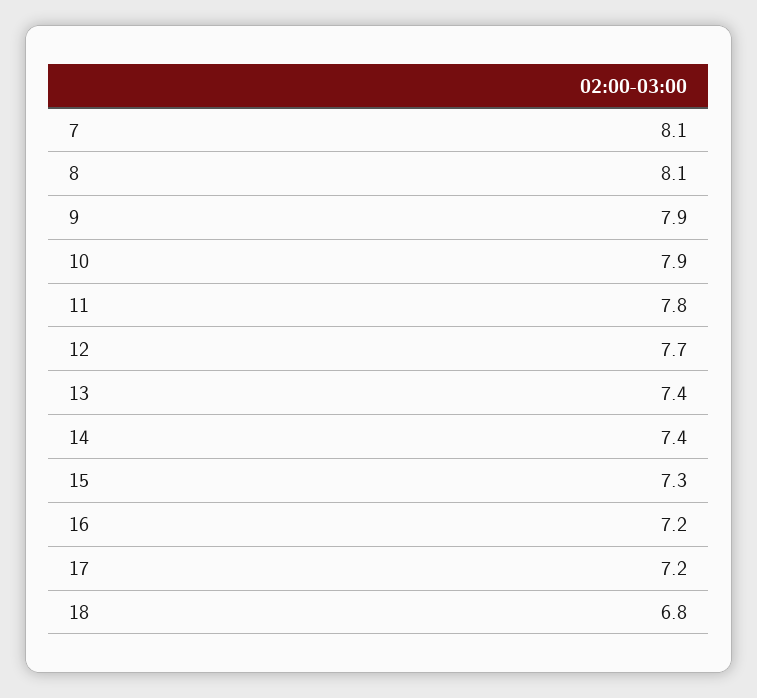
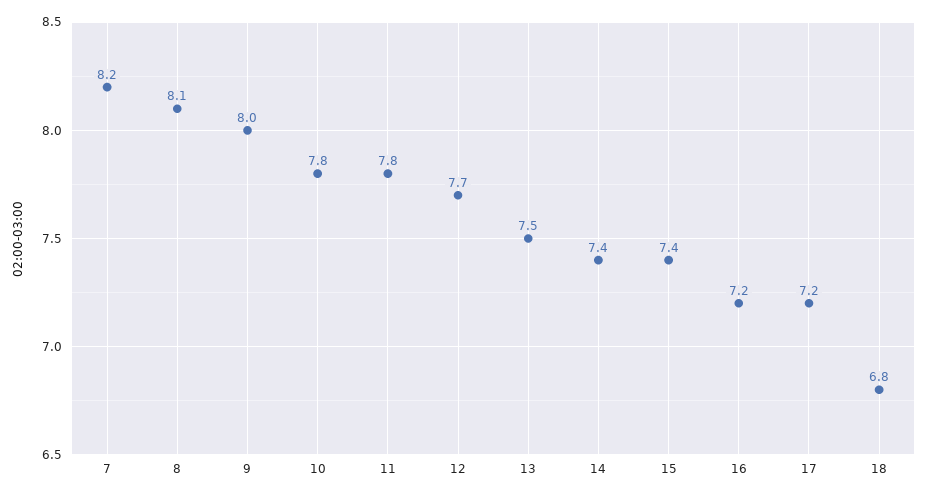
  {
-   "7": 8.1,
+   "7": 8.2,
    "8": 8.1,
-   "9": 7.9,
+   "9": 8,
-   "10": 7.9,
+   "10": 7.8,
    "11": 7.8,
    "12": 7.7,
-   "13": 7.4,
+   "13": 7.5,
    "14": 7.4,
-   "15": 7.3,
+   "15": 7.4,
    "16": 7.2,
    "17": 7.2,
    "18": 6.8
  }

